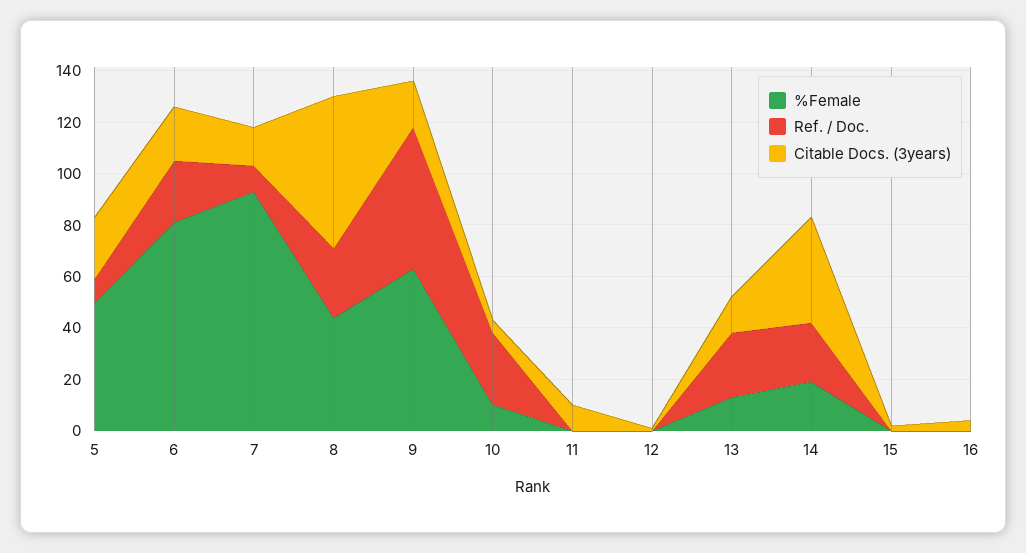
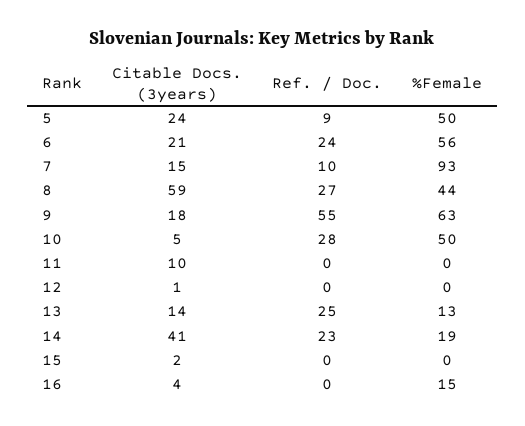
  {
    "%Female": {
      "5": 50,
-     "6": 80,
+     "6": 56,
      "7": 93,
      "8": 44,
      "9": 63,
-     "10": 10,
+     "10": 50,
      "11": 0,
      "12": 0,
      "13": 13,
      "14": 19,
      "15": 0,
-     "16": 0
+     "16": 15
    },
    "Ref. / Doc.": {
      "5": 9,
      "6": 24,
      "7": 10,
      "8": 27,
      "9": 55,
      "10": 28,
      "11": 0,
      "12": 0,
      "13": 25,
      "14": 23,
      "15": 0,
      "16": 0
    },
    "Citable Docs. (3years)": {
      "5": 24,
      "6": 21,
      "7": 15,
      "8": 59,
      "9": 18,
      "10": 5,
      "11": 10,
      "12": 1,
      "13": 14,
      "14": 41,
      "15": 2,
      "16": 4
    }
  }

